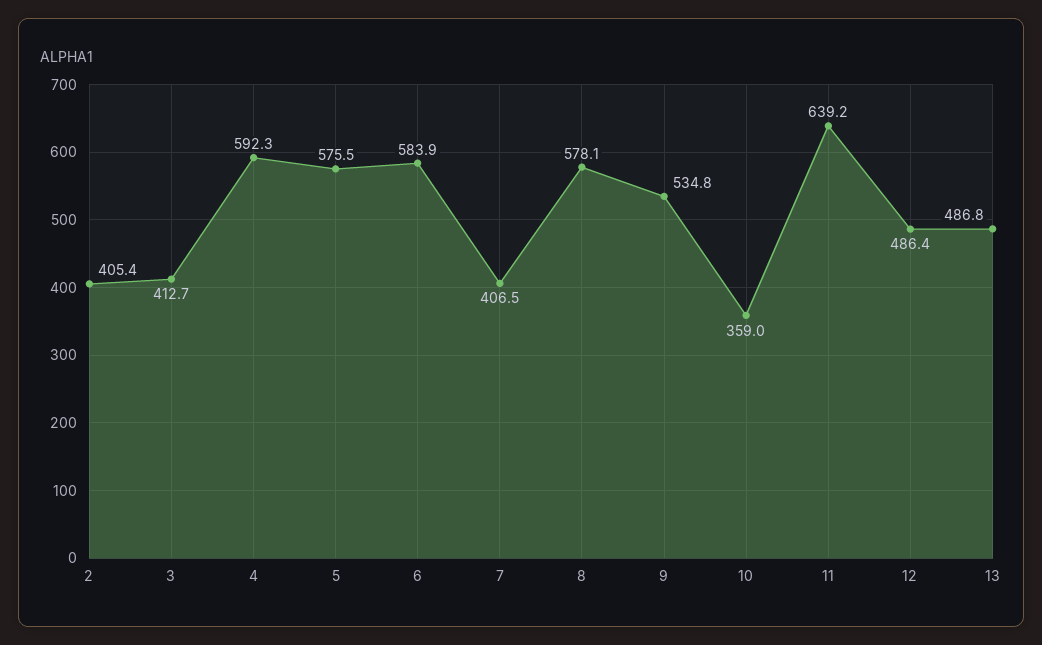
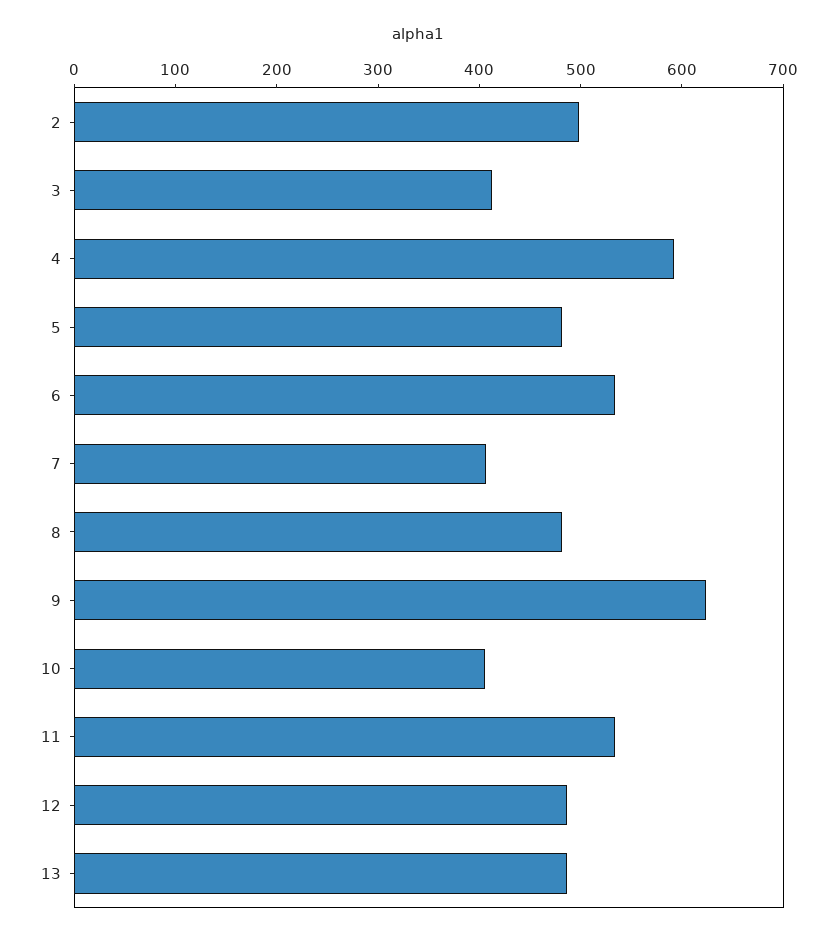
  {
-   "2": 405.4,
+   "2": 500,
    "3": 412.7,
    "4": 592.3,
-   "5": 575.5,
+   "5": 480,
-   "6": 583.9,
+   "6": 540,
    "7": 406.5,
-   "8": 578.1,
+   "8": 480,
-   "9": 534.8,
+   "9": 620,
-   "10": 359,
+   "10": 400,
-   "11": 639.2,
+   "11": 540,
    "12": 486.4,
    "13": 486.8
  }

